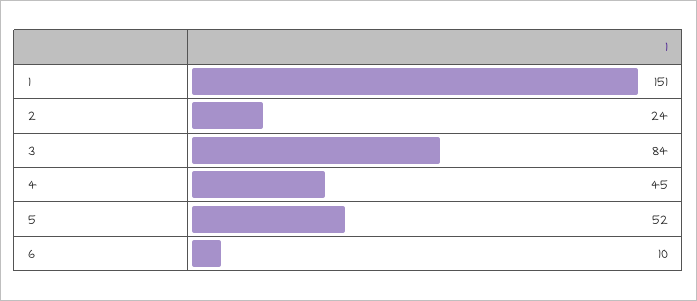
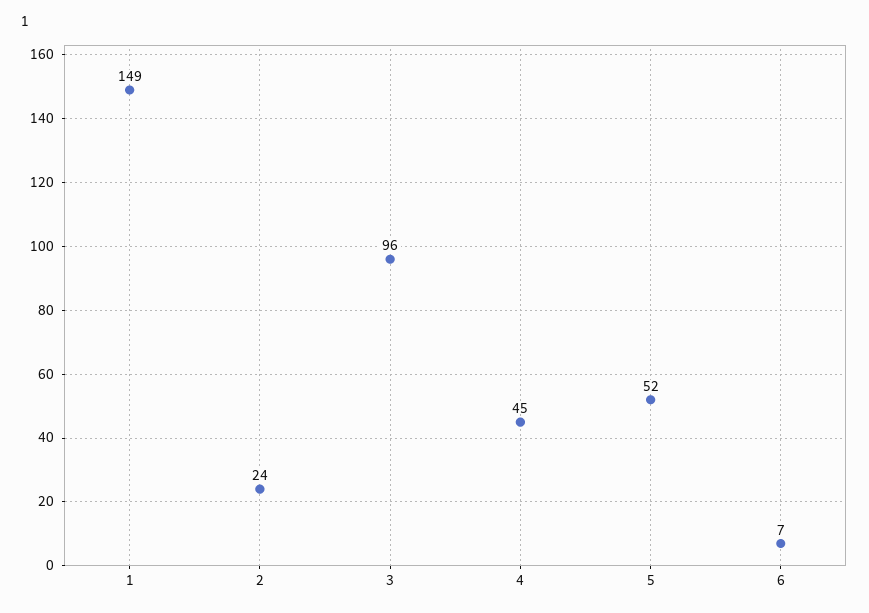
  {
-   "1": 151,
+   "1": 149,
    "2": 24,
-   "3": 84,
+   "3": 96,
    "4": 45,
    "5": 52,
-   "6": 10
+   "6": 7
  }

